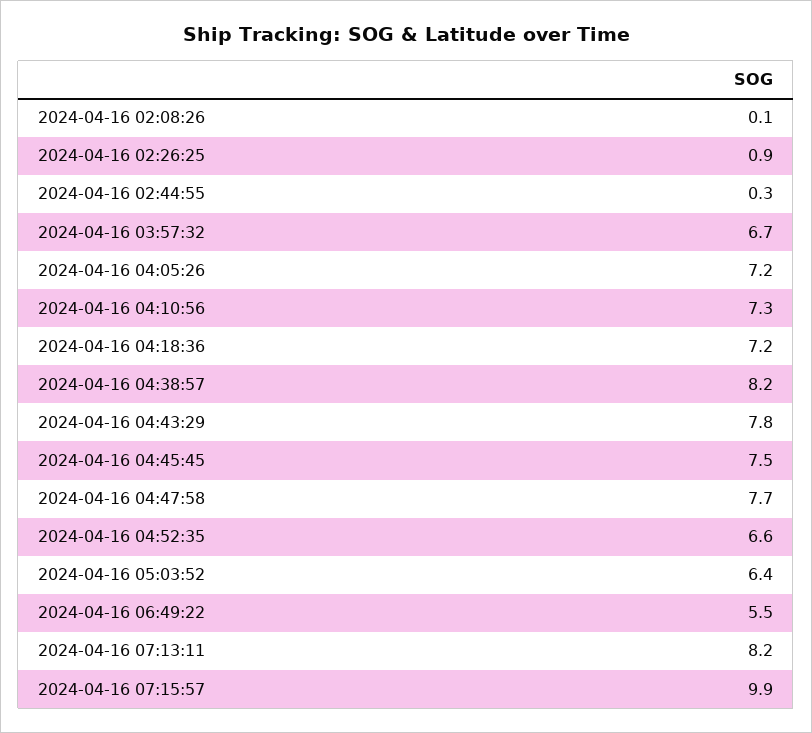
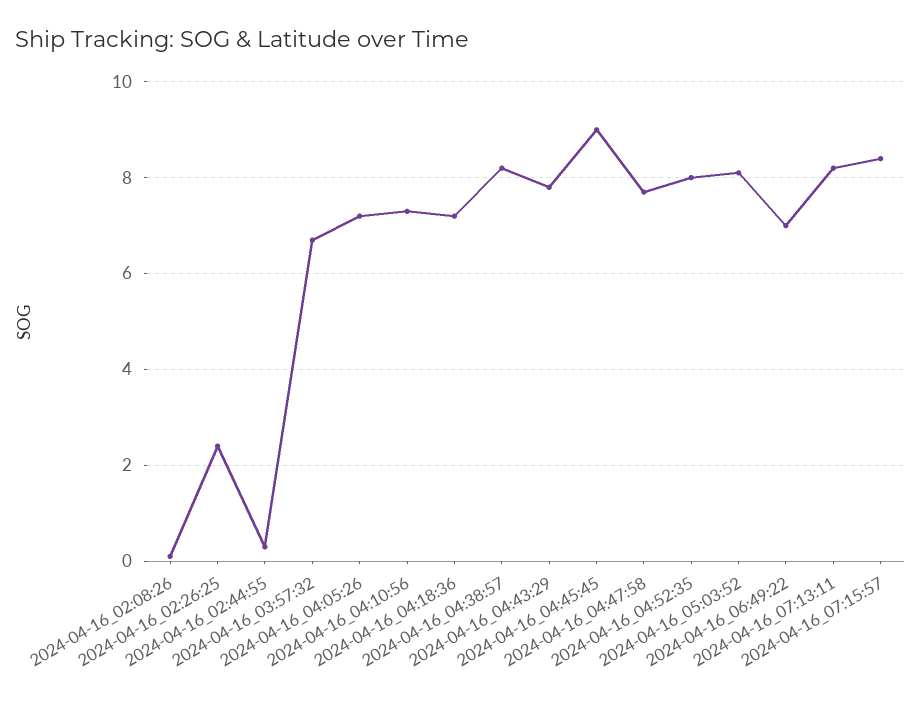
  {
    "2024-04-16 02:08:26": 0.1,
-   "2024-04-16 02:26:25": 0.9,
+   "2024-04-16 02:26:25": 2.5,
    "2024-04-16 02:44:55": 0.3,
    "2024-04-16 03:57:32": 6.7,
    "2024-04-16 04:05:26": 7.2,
    "2024-04-16 04:10:56": 7.3,
    "2024-04-16 04:18:36": 7.2,
    "2024-04-16 04:38:57": 8.2,
    "2024-04-16 04:43:29": 7.8,
-   "2024-04-16 04:45:45": 7.5,
+   "2024-04-16 04:45:45": 9,
    "2024-04-16 04:47:58": 7.7,
-   "2024-04-16 04:52:35": 6.6,
+   "2024-04-16 04:52:35": 8,
-   "2024-04-16 05:03:52": 6.4,
+   "2024-04-16 05:03:52": 8,
-   "2024-04-16 06:49:22": 5.5,
+   "2024-04-16 06:49:22": 7,
    "2024-04-16 07:13:11": 8.2,
-   "2024-04-16 07:15:57": 9.9
+   "2024-04-16 07:15:57": 8.5
  }

